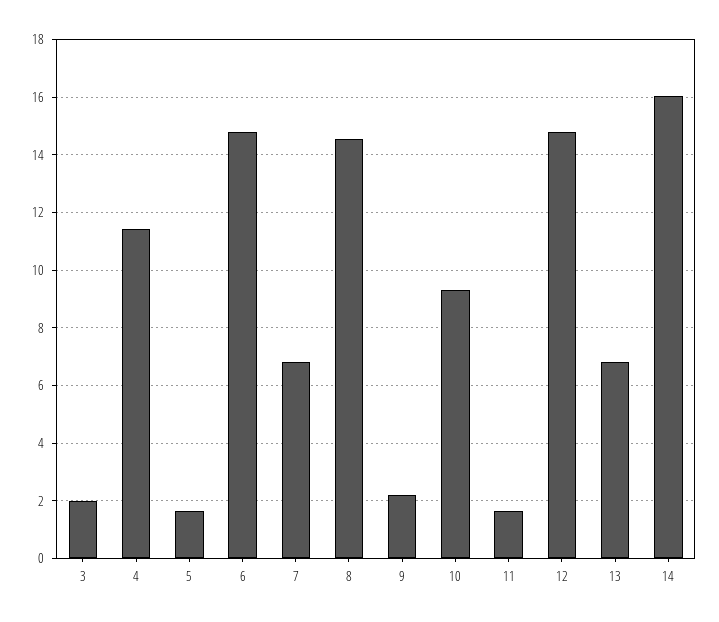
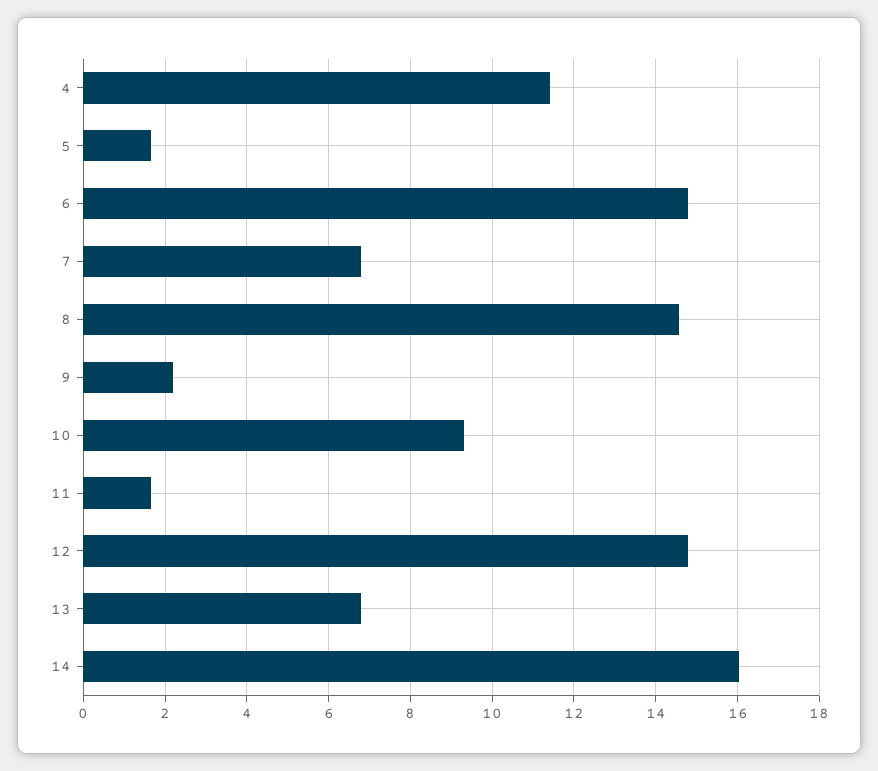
  {
-   "3": 2,
    "4": 11.4,
    "5": 1.6,
    "6": 14.8,
    "7": 6.8,
    "8": 14.6,
    "9": 2.2,
    "10": 9.4,
    "11": 1.6,
    "12": 14.8,
    "13": 6.8,
    "14": 16
  }

